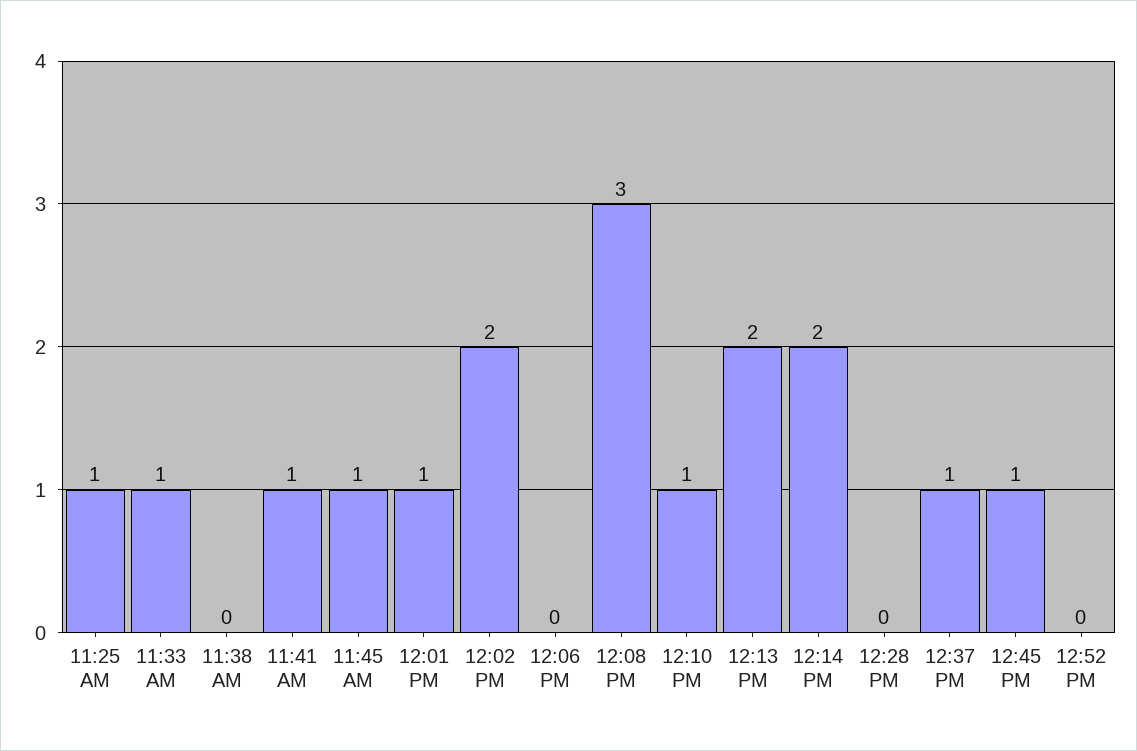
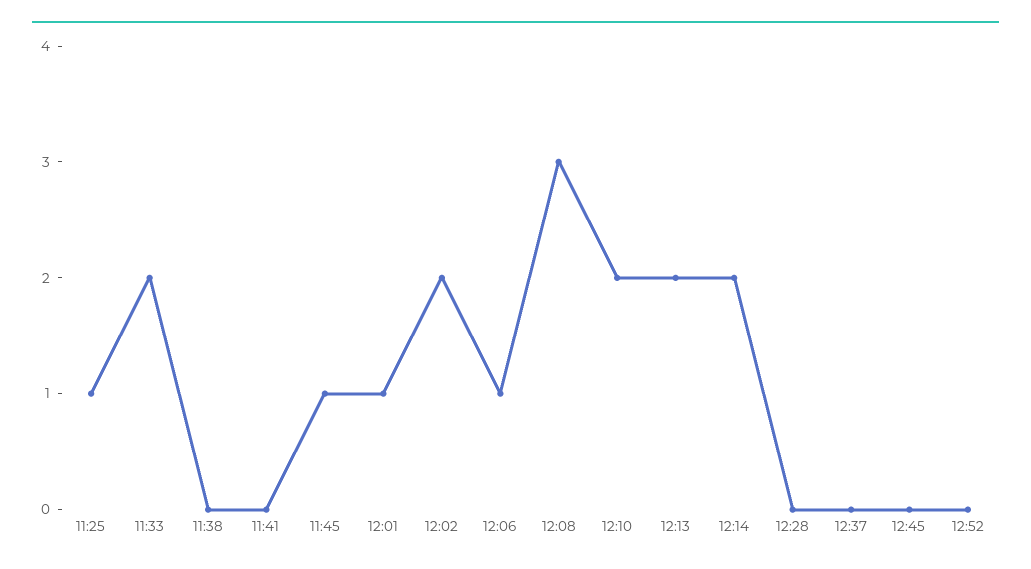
  {
    "11:25 AM": 1,
-   "11:33 AM": 1,
+   "11:33 AM": 2,
    "11:38 AM": 0,
-   "11:41 AM": 1,
+   "11:41 AM": 0,
    "11:45 AM": 1,
    "12:01 PM": 1,
    "12:02 PM": 2,
-   "12:06 PM": 0,
+   "12:06 PM": 1,
    "12:08 PM": 3,
-   "12:10 PM": 1,
+   "12:10 PM": 2,
    "12:13 PM": 2,
    "12:14 PM": 2,
    "12:28 PM": 0,
-   "12:37 PM": 1,
+   "12:37 PM": 0,
-   "12:45 PM": 1,
+   "12:45 PM": 0,
    "12:52 PM": 0
  }

